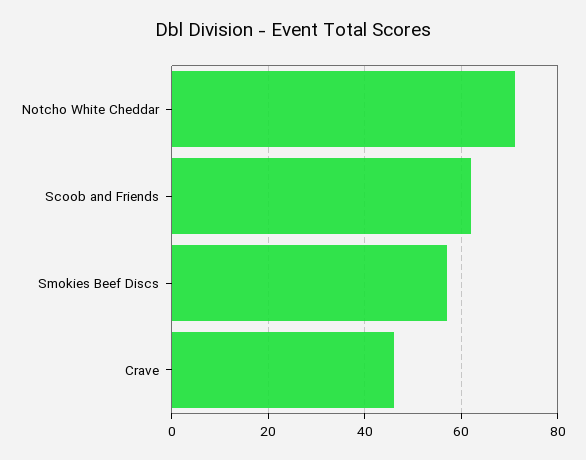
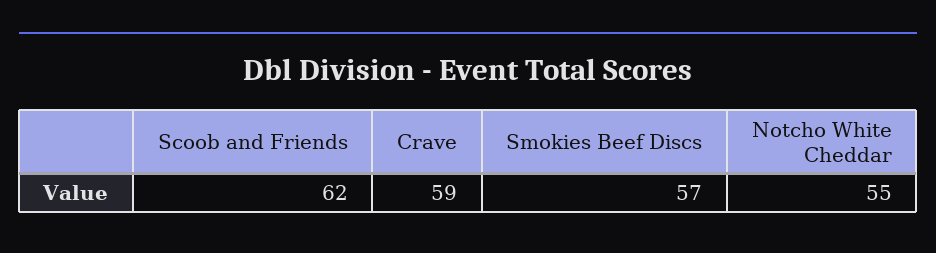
  {
-   "Notcho White Cheddar": 70,
+   "Notcho White Cheddar": 55,
    "Scoob and Friends": 62,
    "Smokies Beef Discs": 57,
-   "Crave": 45
+   "Crave": 59
  }

